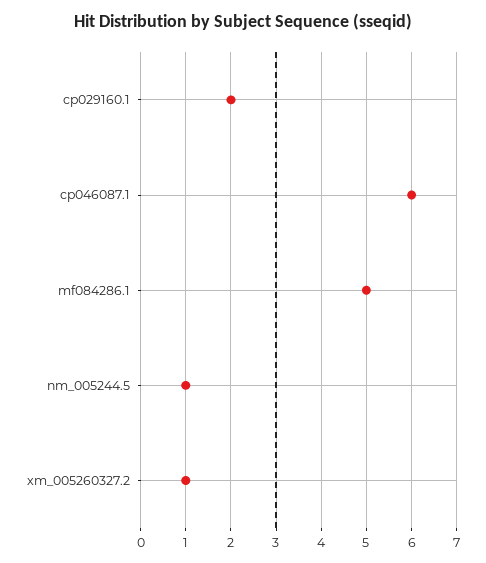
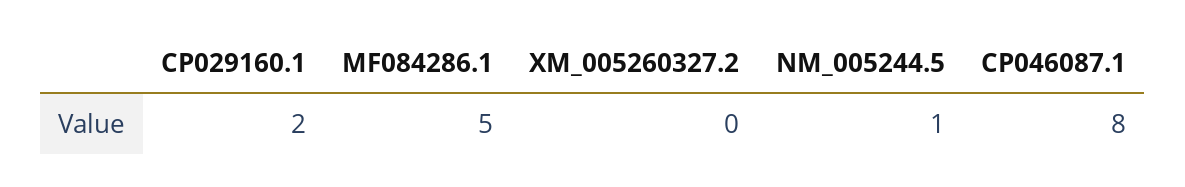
  {
    "cp029160.1": 2,
-   "cp046087.1": 6,
+   "cp046087.1": 8,
    "mf084286.1": 5,
    "nm_005244.5": 1,
-   "xm_005260327.2": 1
+   "xm_005260327.2": 0
  }

